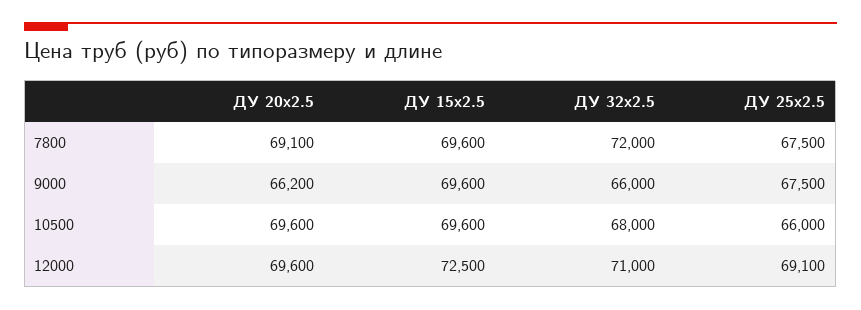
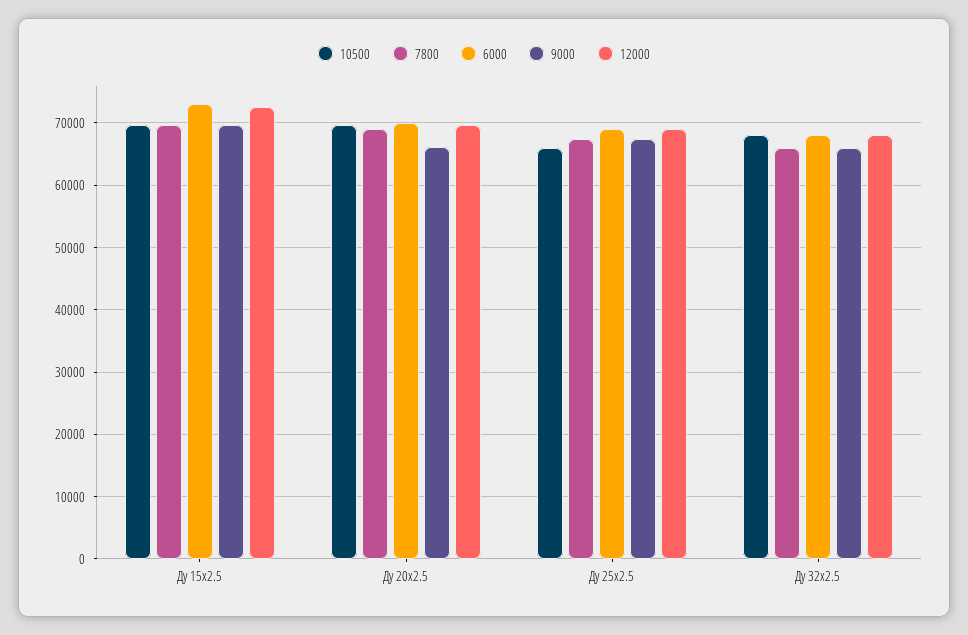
  {
    "7800": {
      "ДУ 20x2.5": 69100,
      "ДУ 15x2.5": 69600,
-     "ДУ 32x2.5": 72000,
+     "ДУ 32x2.5": 66000,
      "ДУ 25x2.5": 67500
    },
    "9000": {
      "ДУ 20x2.5": 66200,
      "ДУ 15x2.5": 69600,
      "ДУ 32x2.5": 66000,
      "ДУ 25x2.5": 67500
    },
    "10500": {
      "ДУ 20x2.5": 69600,
      "ДУ 15x2.5": 69600,
      "ДУ 32x2.5": 68000,
      "ДУ 25x2.5": 66000
    },
    "12000": {
      "ДУ 20x2.5": 69600,
      "ДУ 15x2.5": 72500,
-     "ДУ 32x2.5": 71000,
+     "ДУ 32x2.5": 68000,
      "ДУ 25x2.5": 69100
-   }
+   },
+   "6000": {
+     "ДУ 15x2.5": 73000,
+     "ДУ 20x2.5": 70000,
+     "ДУ 25x2.5": 69000,
+     "ДУ 32x2.5": 68000
+   }
  }

